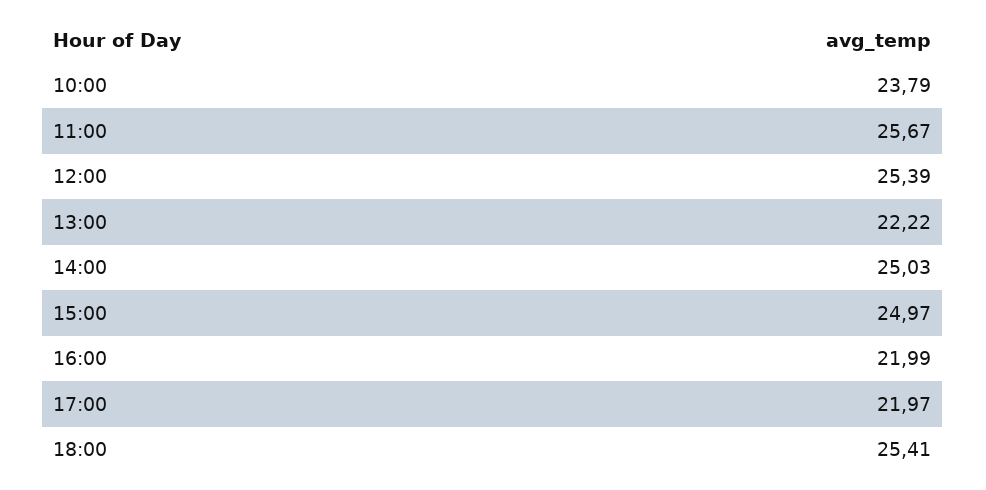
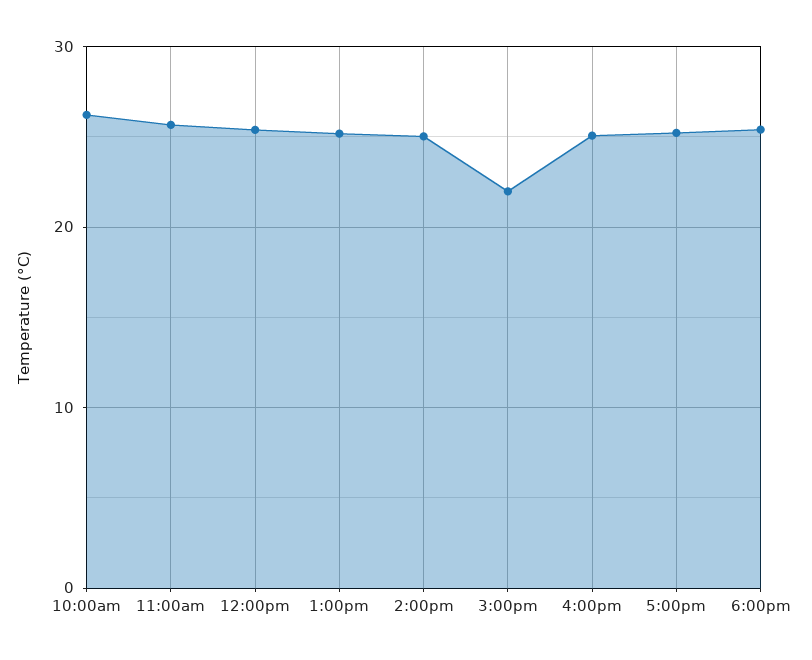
  {
-   "10:00": 23.79,
+   "10:00": 26,
    "11:00": 25.67,
    "12:00": 25.39,
-   "13:00": 22.22,
+   "13:00": 25,
    "14:00": 25.03,
-   "15:00": 24.97,
+   "15:00": 22,
-   "16:00": 21.99,
+   "16:00": 25,
-   "17:00": 21.97,
+   "17:00": 25,
    "18:00": 25.41
  }

